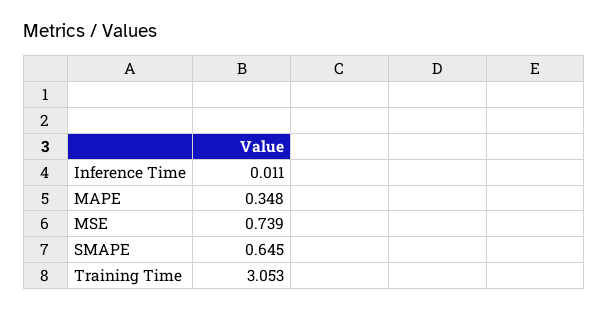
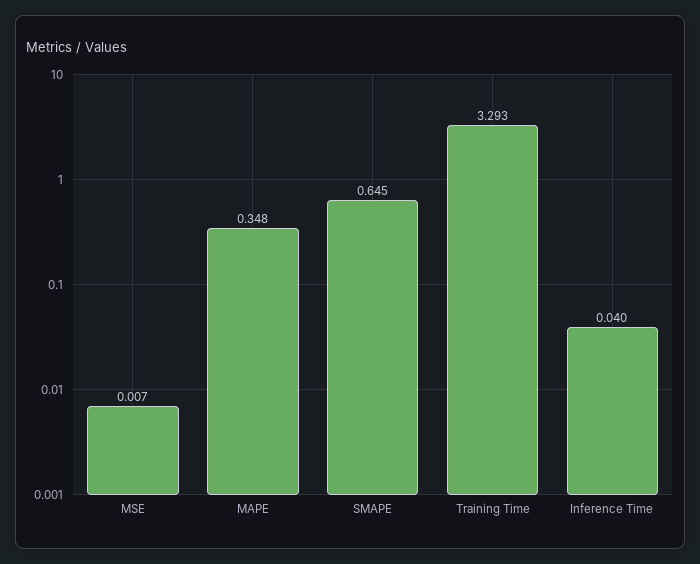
  {
-   "Inference Time": 0.011,
+   "Inference Time": 0.04,
    "MAPE": 0.348,
-   "MSE": 0.739,
+   "MSE": 0.007,
    "SMAPE": 0.645,
-   "Training Time": 3.053
+   "Training Time": 3.293
  }

